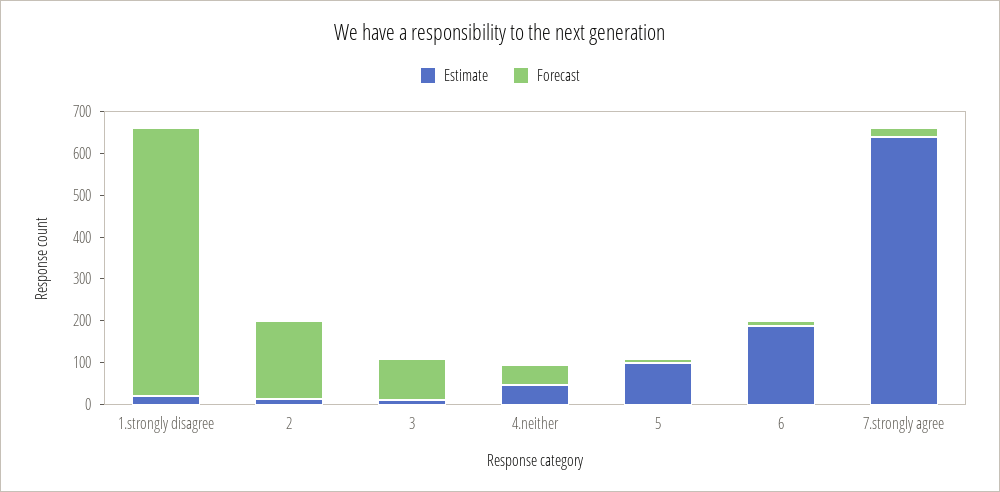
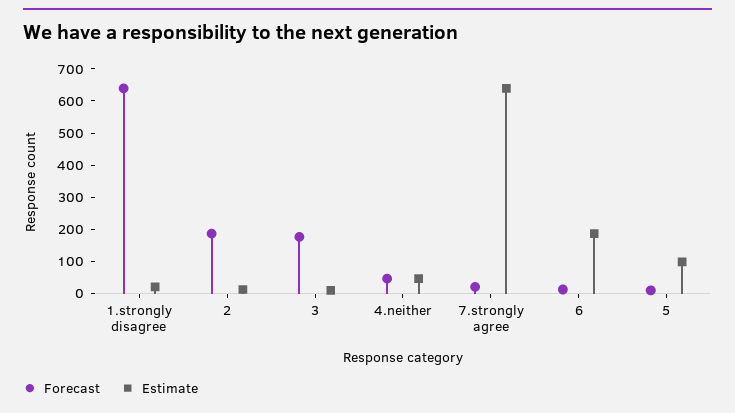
  {
    "Estimate": {
      "1.strongly disagree": 20,
      "2": 20,
      "3": 20,
      "4.neither": 40,
      "5": 100,
      "6": 180,
      "7.strongly agree": 640
    },
    "Forecast": {
      "1.strongly disagree": 640,
      "2": 180,
-     "3": 100,
+     "3": 175,
      "4.neither": 40,
      "5": 20,
      "6": 20,
      "7.strongly agree": 20
    }
  }

